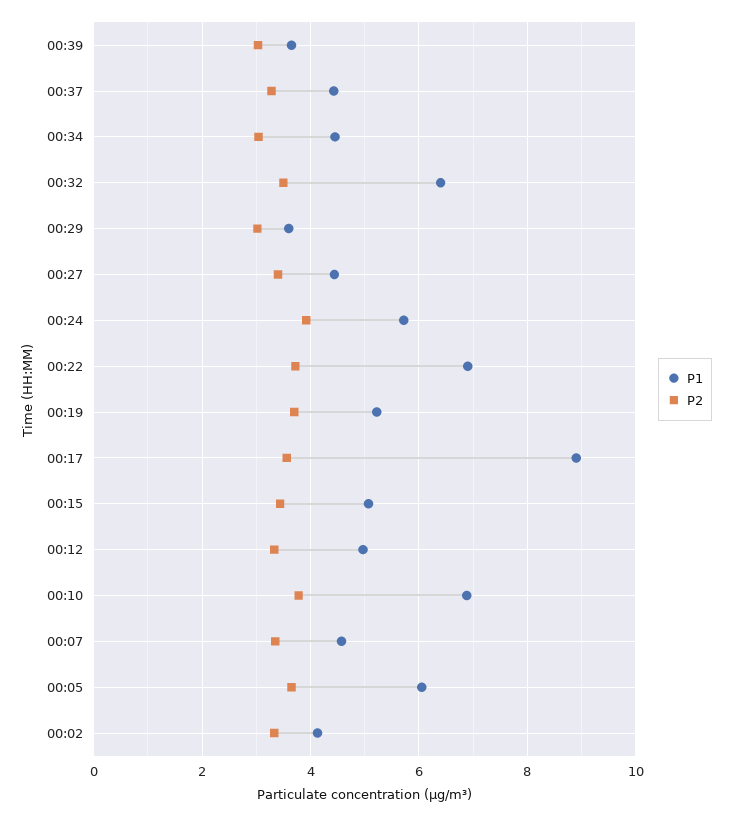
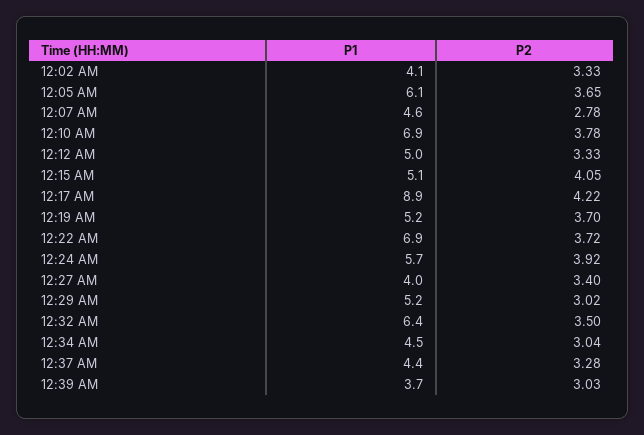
  {
    "P1": {
      "00:39": 3.7,
      "00:37": 4.4,
      "00:34": 4.5,
      "00:32": 6.4,
-     "00:29": 3.6,
+     "00:29": 5.2,
-     "00:27": 4.4,
+     "00:27": 4,
      "00:24": 5.7,
      "00:22": 6.9,
      "00:19": 5.2,
      "00:17": 8.9,
      "00:15": 5.1,
      "00:12": 5,
      "00:10": 6.9,
      "00:07": 4.6,
      "00:05": 6.1,
      "00:02": 4.1
    },
    "P2": {
      "00:39": 3.03,
      "00:37": 3.28,
      "00:34": 3.04,
      "00:32": 3.5,
      "00:29": 3.02,
      "00:27": 3.4,
      "00:24": 3.92,
      "00:22": 3.72,
      "00:19": 3.7,
-     "00:17": 3.6,
+     "00:17": 4.22,
-     "00:15": 3.4,
+     "00:15": 4.05,
      "00:12": 3.33,
      "00:10": 3.78,
-     "00:07": 3.4,
+     "00:07": 2.78,
      "00:05": 3.65,
      "00:02": 3.33
    }
  }

